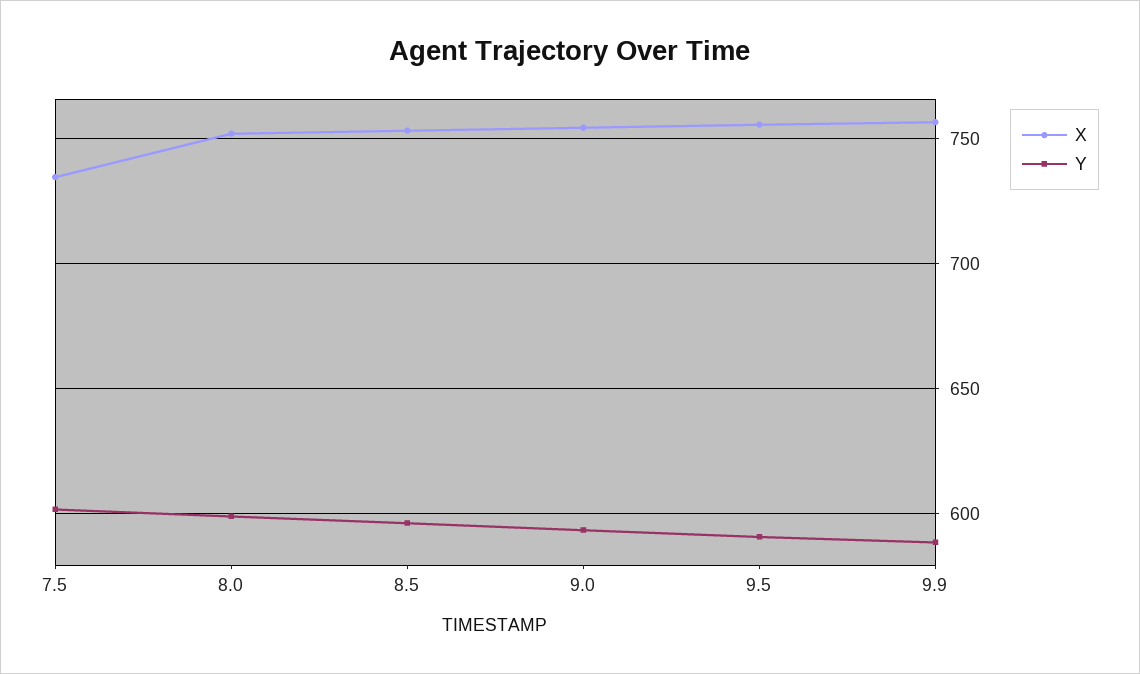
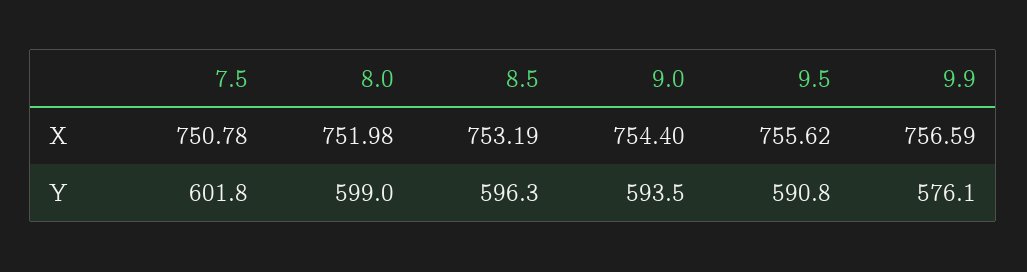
  {
    "X": {
-     "7.5": 735,
+     "7.5": 750.78,
      "8.0": 751.98,
      "8.5": 753.19,
      "9.0": 754.4,
      "9.5": 755.62,
      "9.9": 756.59
    },
    "Y": {
      "7.5": 601.8,
      "8.0": 599,
      "8.5": 596.3,
      "9.0": 593.5,
      "9.5": 590.8,
-     "9.9": 590
+     "9.9": 576.1
    }
  }

